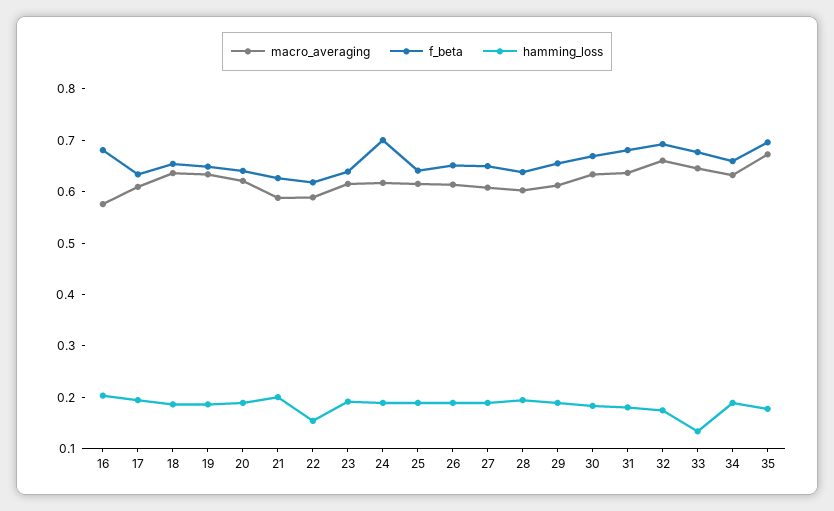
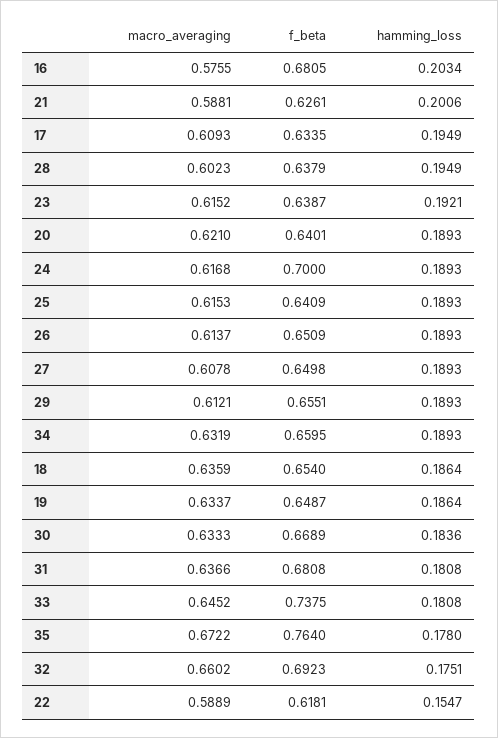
  {
    "macro_averaging": {
      "16": 0.5755,
      "17": 0.6093,
      "18": 0.6359,
      "19": 0.6337,
      "20": 0.621,
      "21": 0.5881,
      "22": 0.5889,
      "23": 0.6152,
      "24": 0.6168,
      "25": 0.6153,
      "26": 0.6137,
      "27": 0.6078,
      "28": 0.6023,
      "29": 0.6121,
      "30": 0.6333,
      "31": 0.6366,
      "32": 0.6602,
      "33": 0.6452,
      "34": 0.6319,
      "35": 0.6722
    },
    "f_beta": {
      "16": 0.6805,
      "17": 0.6335,
      "18": 0.654,
      "19": 0.6487,
      "20": 0.6401,
      "21": 0.6261,
      "22": 0.6181,
      "23": 0.6387,
      "24": 0.7,
      "25": 0.6409,
      "26": 0.6509,
      "27": 0.6498,
      "28": 0.6379,
      "29": 0.6551,
      "30": 0.6689,
      "31": 0.6808,
      "32": 0.6923,
-     "33": 0.68,
+     "33": 0.7375,
      "34": 0.6595,
-     "35": 0.7
+     "35": 0.764
    },
    "hamming_loss": {
      "16": 0.2034,
      "17": 0.1949,
      "18": 0.1864,
      "19": 0.1864,
      "20": 0.1893,
      "21": 0.2006,
      "22": 0.1547,
      "23": 0.1921,
      "24": 0.1893,
      "25": 0.1893,
      "26": 0.1893,
      "27": 0.1893,
      "28": 0.1949,
      "29": 0.1893,
      "30": 0.1836,
      "31": 0.1808,
      "32": 0.1751,
-     "33": 0.14,
+     "33": 0.1808,
      "34": 0.1893,
      "35": 0.178
    }
  }

